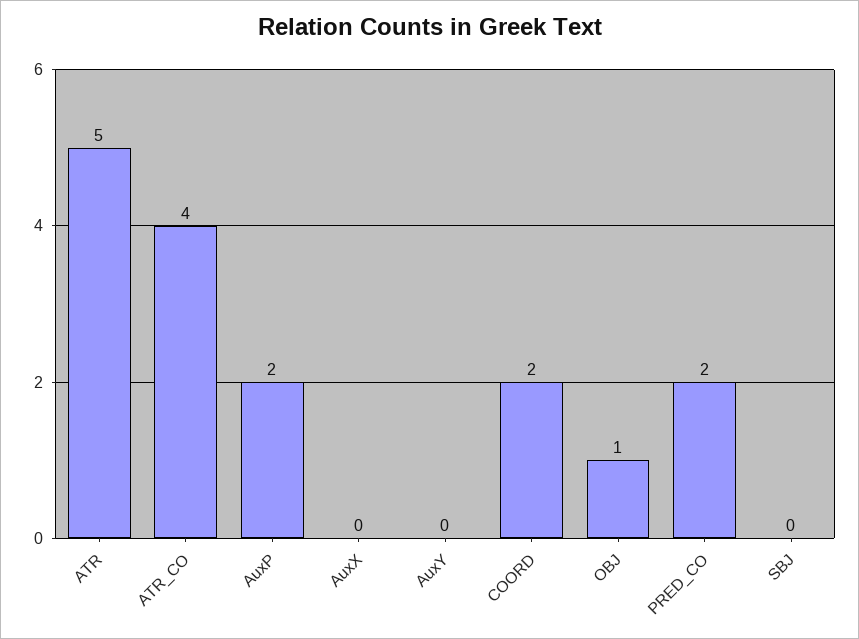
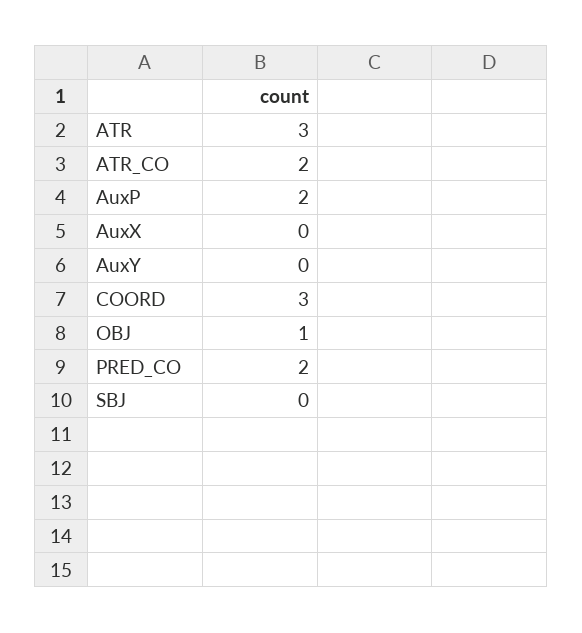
  {
-   "ATR": 5,
+   "ATR": 3,
-   "ATR_CO": 4,
+   "ATR_CO": 2,
    "AuxP": 2,
    "AuxX": 0,
    "AuxY": 0,
-   "COORD": 2,
+   "COORD": 3,
    "OBJ": 1,
    "PRED_CO": 2,
    "SBJ": 0
  }

